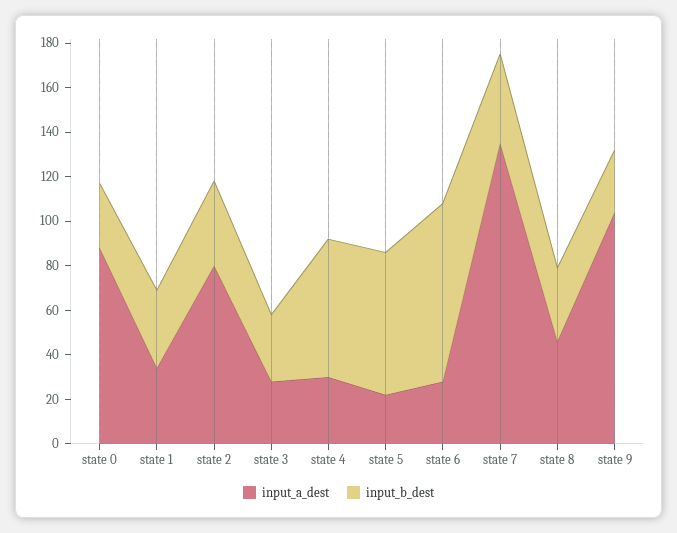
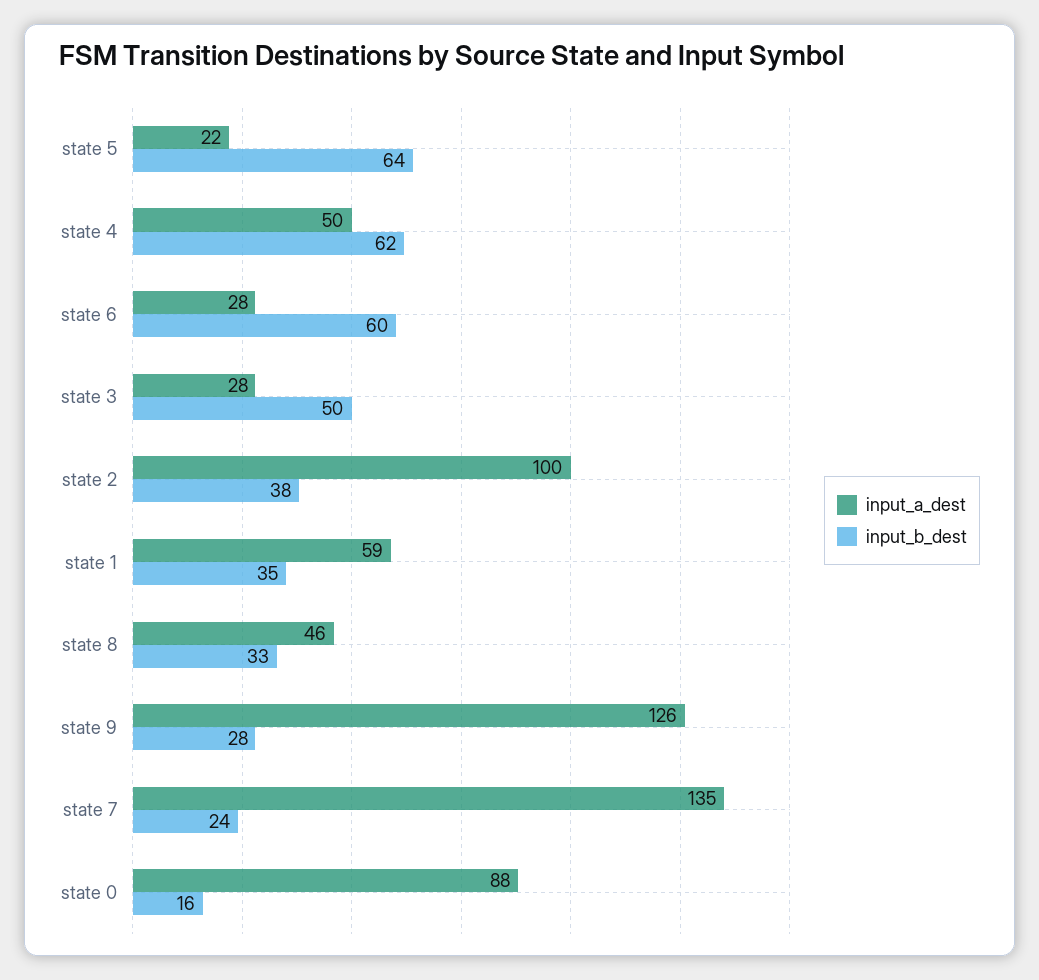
  {
    "input_a_dest": {
      "state 0": 88,
-     "state 1": 35,
+     "state 1": 59,
-     "state 2": 80,
+     "state 2": 100,
      "state 3": 28,
-     "state 4": 30,
+     "state 4": 50,
      "state 5": 22,
      "state 6": 28,
      "state 7": 135,
      "state 8": 46,
-     "state 9": 105
+     "state 9": 126
    },
    "input_b_dest": {
-     "state 0": 30,
+     "state 0": 16,
      "state 1": 35,
      "state 2": 38,
-     "state 3": 30,
+     "state 3": 50,
      "state 4": 62,
      "state 5": 64,
-     "state 6": 80,
+     "state 6": 60,
-     "state 7": 40,
+     "state 7": 24,
      "state 8": 33,
      "state 9": 28
    }
  }

